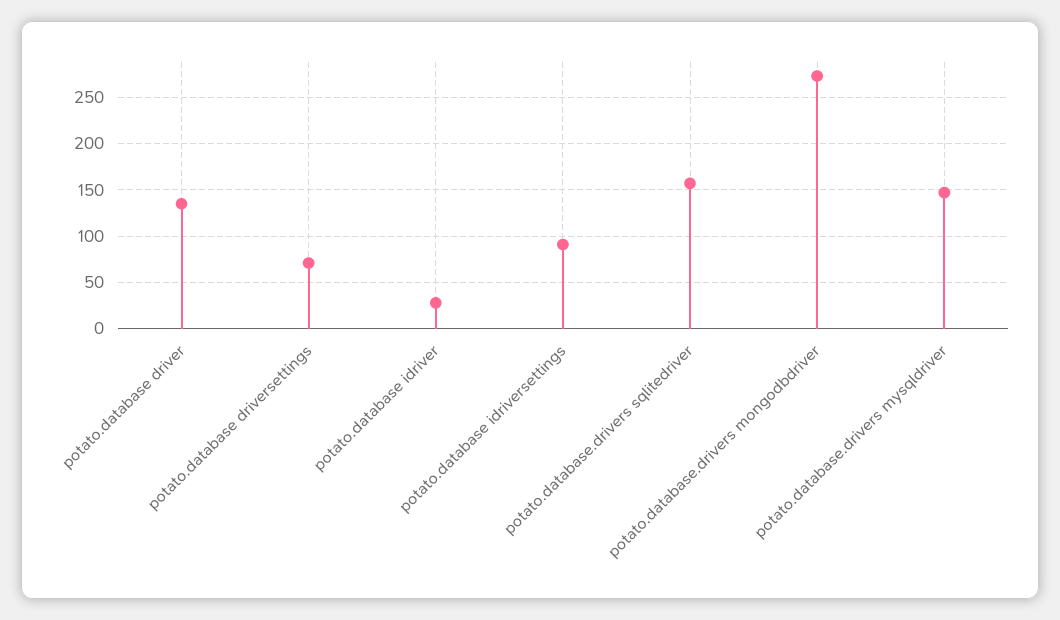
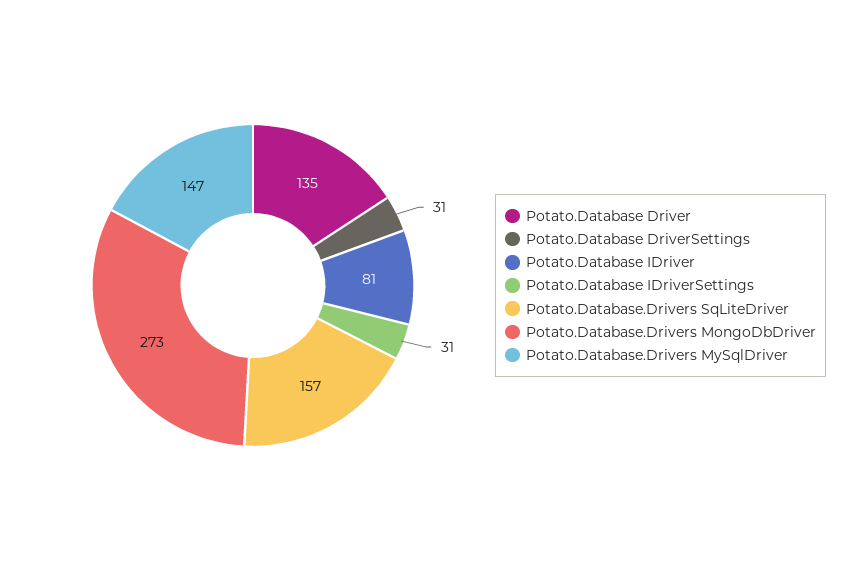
  {
    "potato.database driver": 135,
-   "potato.database driversettings": 70,
+   "potato.database driversettings": 31,
-   "potato.database idriver": 30,
+   "potato.database idriver": 81,
-   "potato.database idriversettings": 90,
+   "potato.database idriversettings": 31,
    "potato.database.drivers sqlitedriver": 157,
    "potato.database.drivers mongodbdriver": 273,
    "potato.database.drivers mysqldriver": 147
  }

